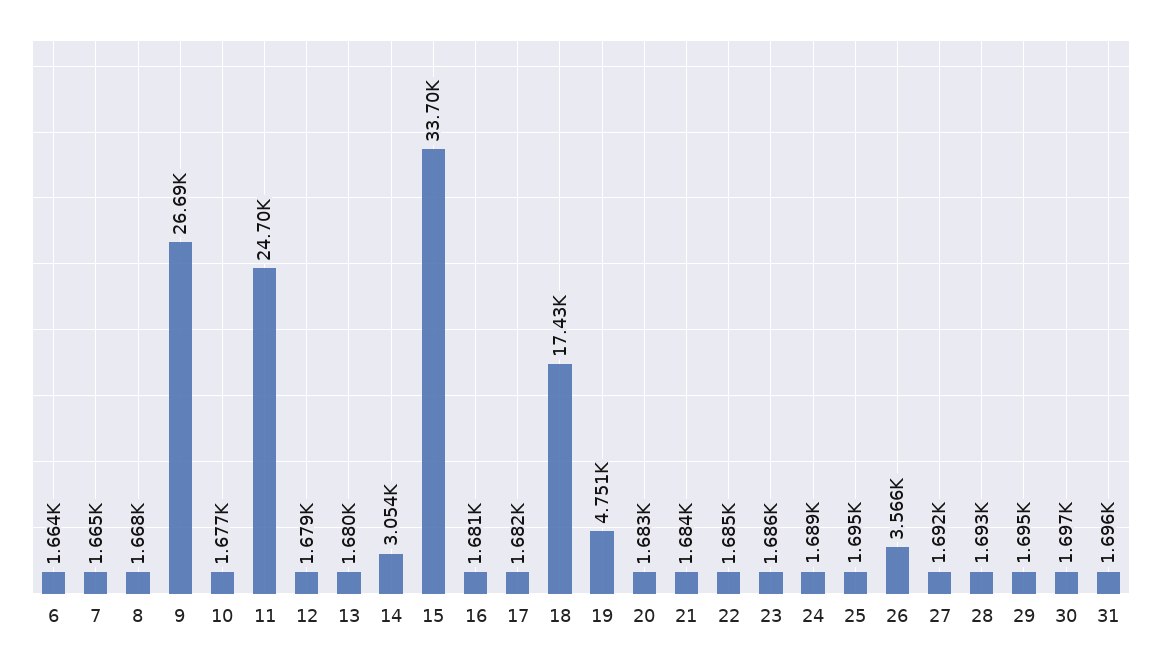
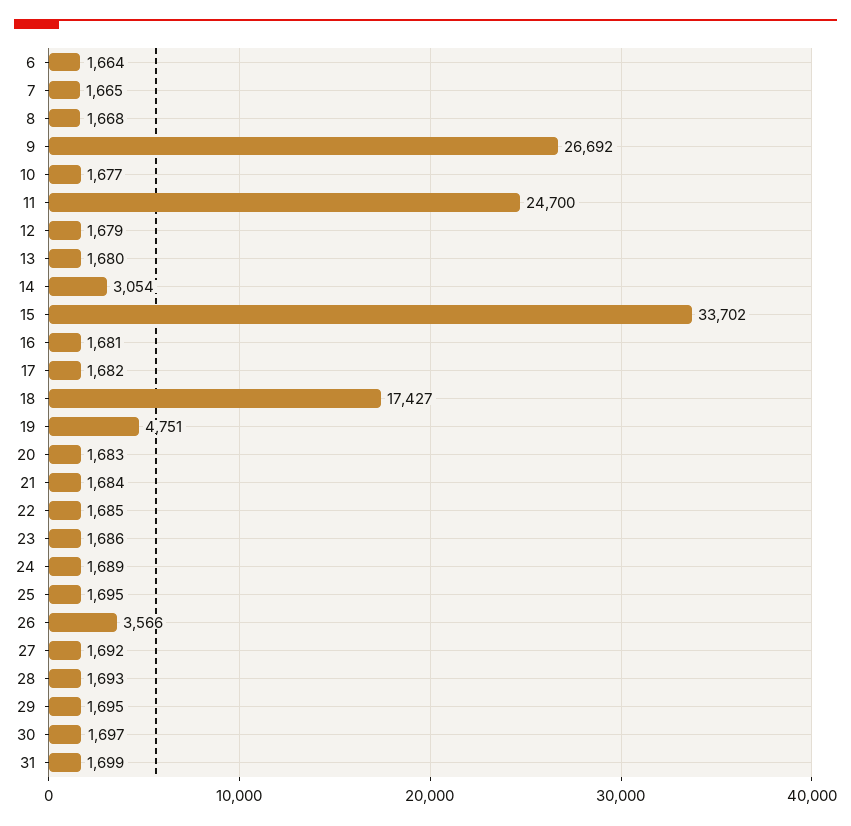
  {
    "6": 1664,
    "7": 1665,
    "8": 1668,
    "9": 26692,
    "10": 1677,
    "11": 24700,
    "12": 1679,
    "13": 1680,
    "14": 3054,
    "15": 33702,
    "16": 1681,
    "17": 1682,
    "18": 17427,
    "19": 4751,
    "20": 1683,
    "21": 1684,
    "22": 1685,
    "23": 1686,
    "24": 1689,
    "25": 1695,
    "26": 3566,
    "27": 1692,
    "28": 1693,
    "29": 1695,
    "30": 1697,
-   "31": 1696
+   "31": 1699
  }

